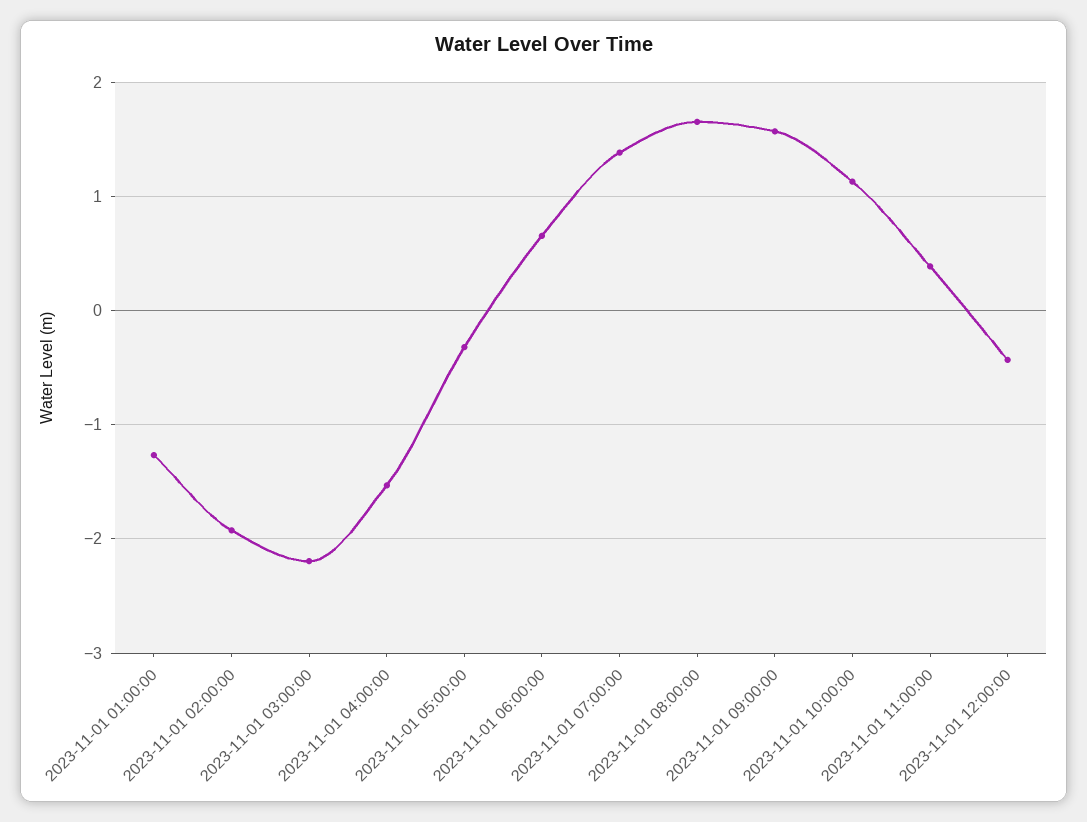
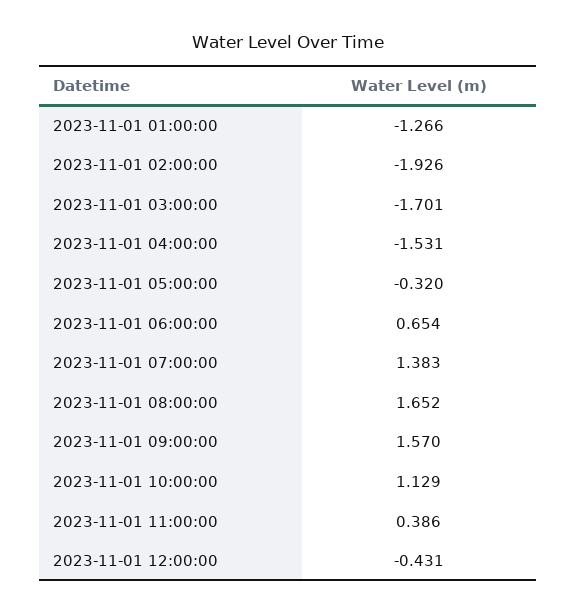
  {
    "2023-11-01 01:00:00": -1.266,
    "2023-11-01 02:00:00": -1.926,
-   "2023-11-01 03:00:00": -2.2,
+   "2023-11-01 03:00:00": -1.701,
    "2023-11-01 04:00:00": -1.531,
    "2023-11-01 05:00:00": -0.32,
    "2023-11-01 06:00:00": 0.654,
    "2023-11-01 07:00:00": 1.383,
    "2023-11-01 08:00:00": 1.652,
    "2023-11-01 09:00:00": 1.57,
    "2023-11-01 10:00:00": 1.129,
    "2023-11-01 11:00:00": 0.386,
    "2023-11-01 12:00:00": -0.431
  }

